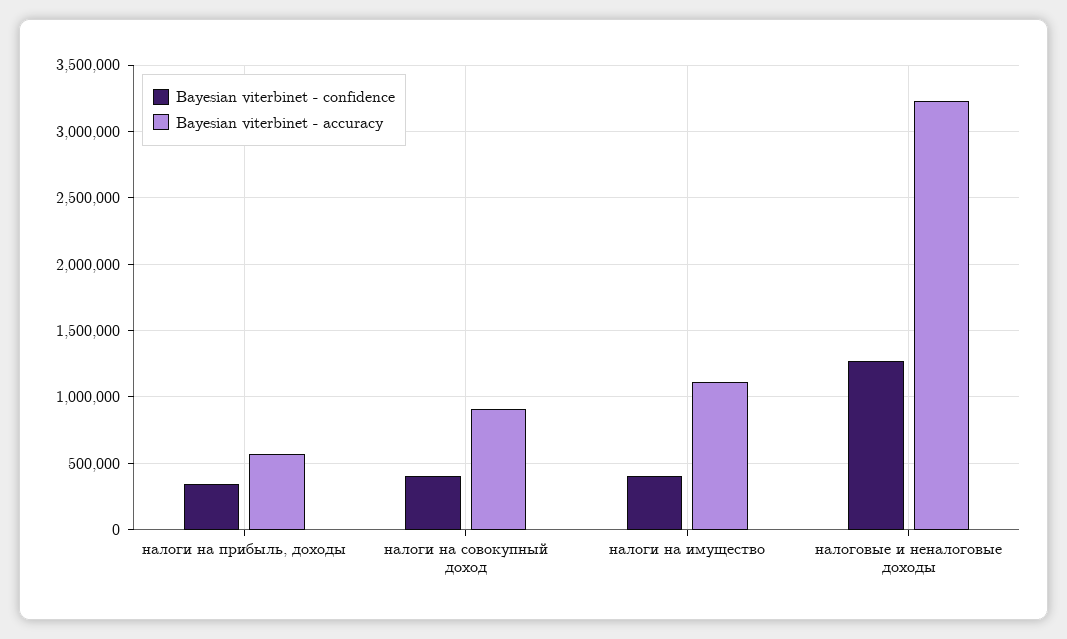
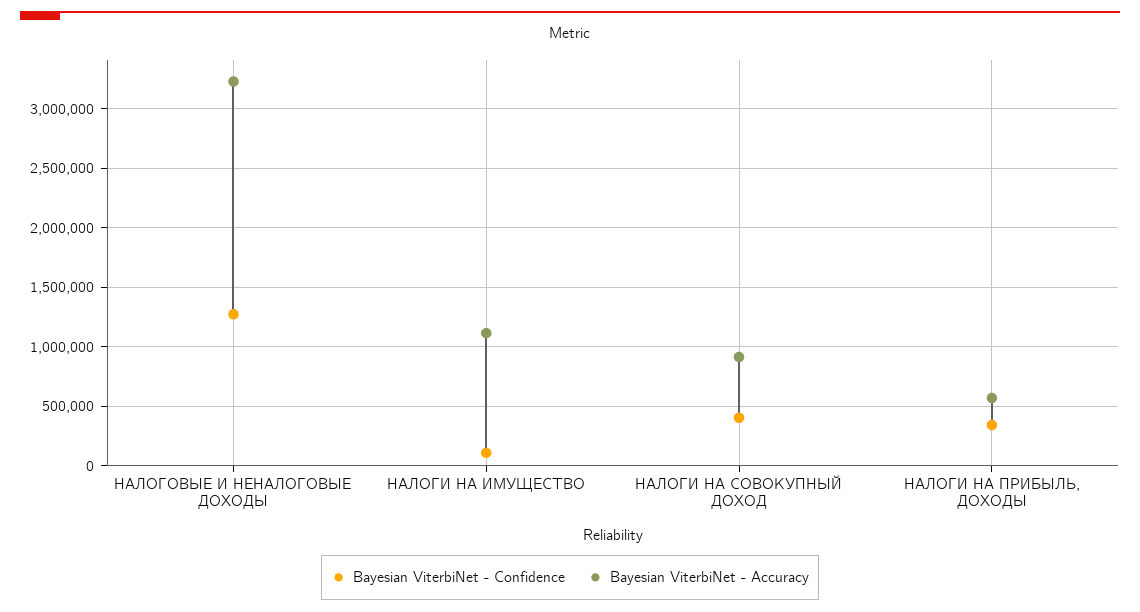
  {
    "Bayesian viterbinet - confidence": {
      "налоги на прибыль, доходы": 350000,
      "налоги на совокупный доход": 400000,
-     "налоги на имущество": 400000,
+     "налоги на имущество": 100000,
      "налоговые и неналоговые доходы": 1250000
    },
    "Bayesian viterbinet - accuracy": {
      "налоги на прибыль, доходы": 550000,
      "налоги на совокупный доход": 900000,
      "налоги на имущество": 1100000,
      "налоговые и неналоговые доходы": 3250000
    }
  }

